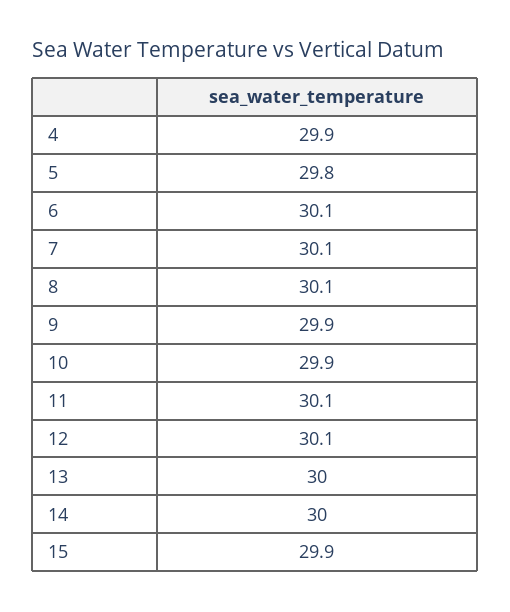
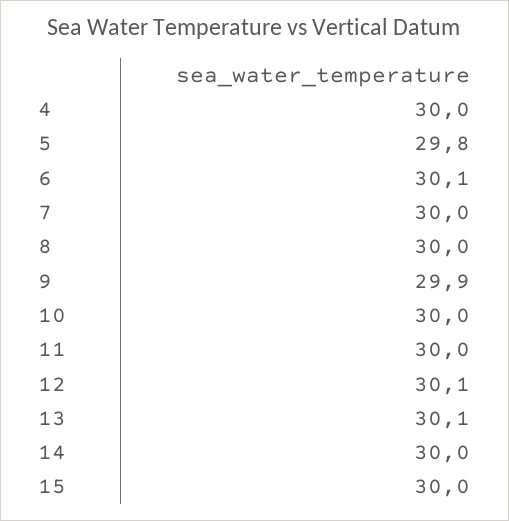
  {
-   "4": 29.9,
+   "4": 30,
    "5": 29.8,
    "6": 30.1,
-   "7": 30.1,
+   "7": 30,
-   "8": 30.1,
+   "8": 30,
    "9": 29.9,
-   "10": 29.9,
+   "10": 30,
-   "11": 30.1,
+   "11": 30,
    "12": 30.1,
-   "13": 30,
+   "13": 30.1,
    "14": 30,
-   "15": 29.9
+   "15": 30
  }

